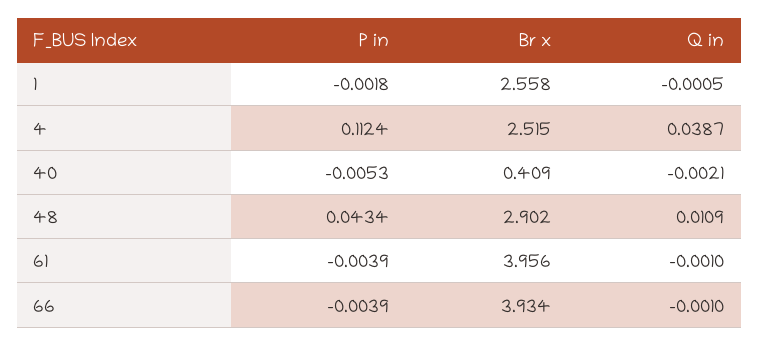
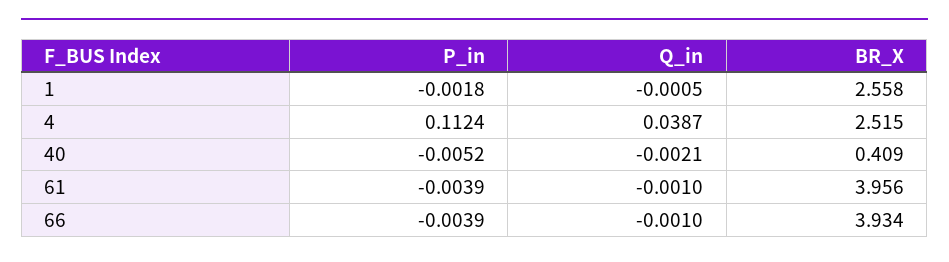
  {
    "P in": {
      "1": -0.0018,
      "4": 0.1124,
-     "40": -0.0053,
+     "40": -0.0052,
-     "48": 0.0434,
      "61": -0.0039,
      "66": -0.0039
    },
    "Br x": {
      "1": 2.558,
      "4": 2.515,
      "40": 0.409,
-     "48": 2.902,
      "61": 3.956,
      "66": 3.934
    },
    "Q in": {
      "1": -0.0005,
      "4": 0.0387,
      "40": -0.0021,
-     "48": 0.0109,
      "61": -0.001,
      "66": -0.001
    }
  }

